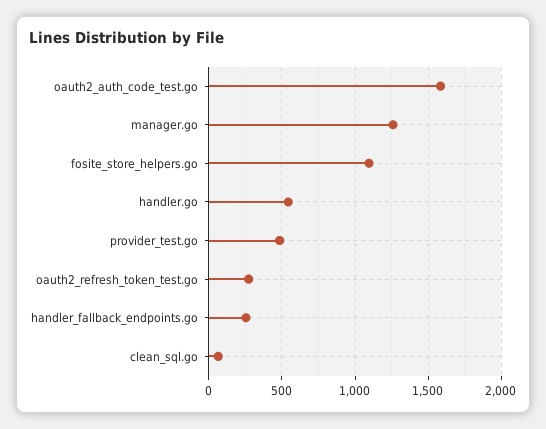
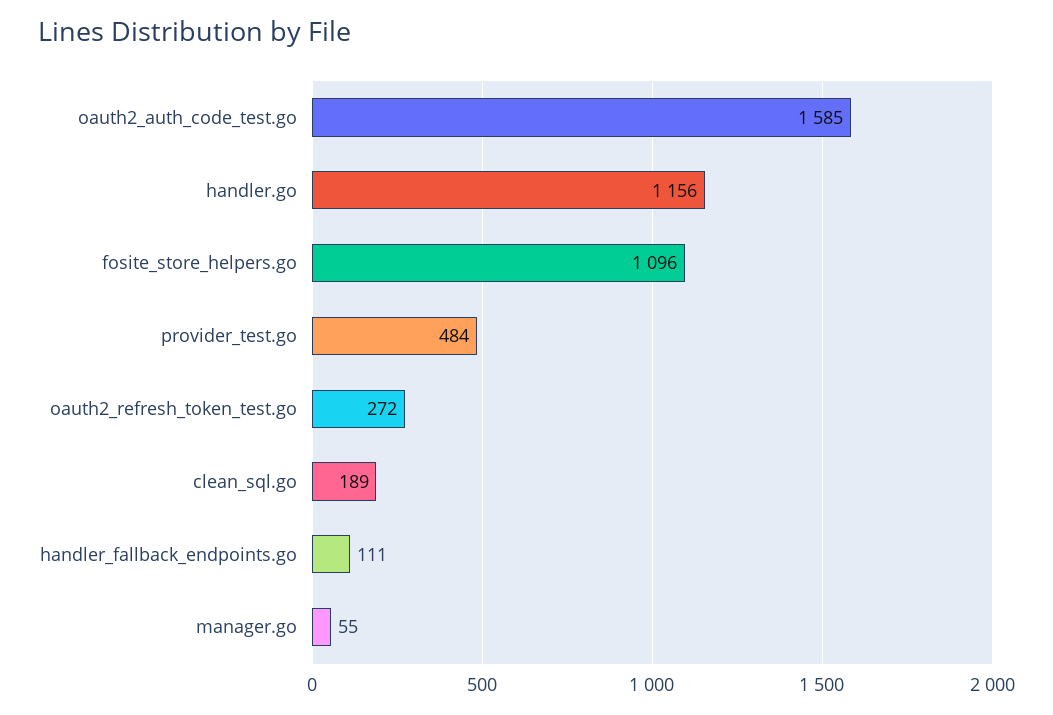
  {
    "oauth2_auth_code_test.go": 1585,
-   "manager.go": 1250,
+   "manager.go": 55,
    "fosite_store_helpers.go": 1096,
-   "handler.go": 550,
+   "handler.go": 1156,
    "provider_test.go": 484,
    "oauth2_refresh_token_test.go": 272,
-   "handler_fallback_endpoints.go": 250,
+   "handler_fallback_endpoints.go": 111,
-   "clean_sql.go": 50
+   "clean_sql.go": 189
  }

